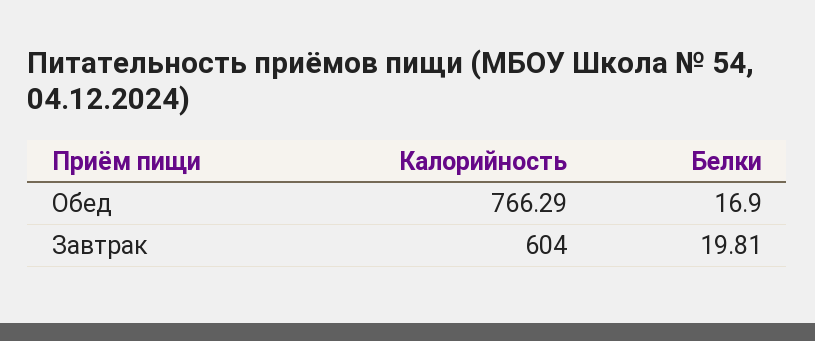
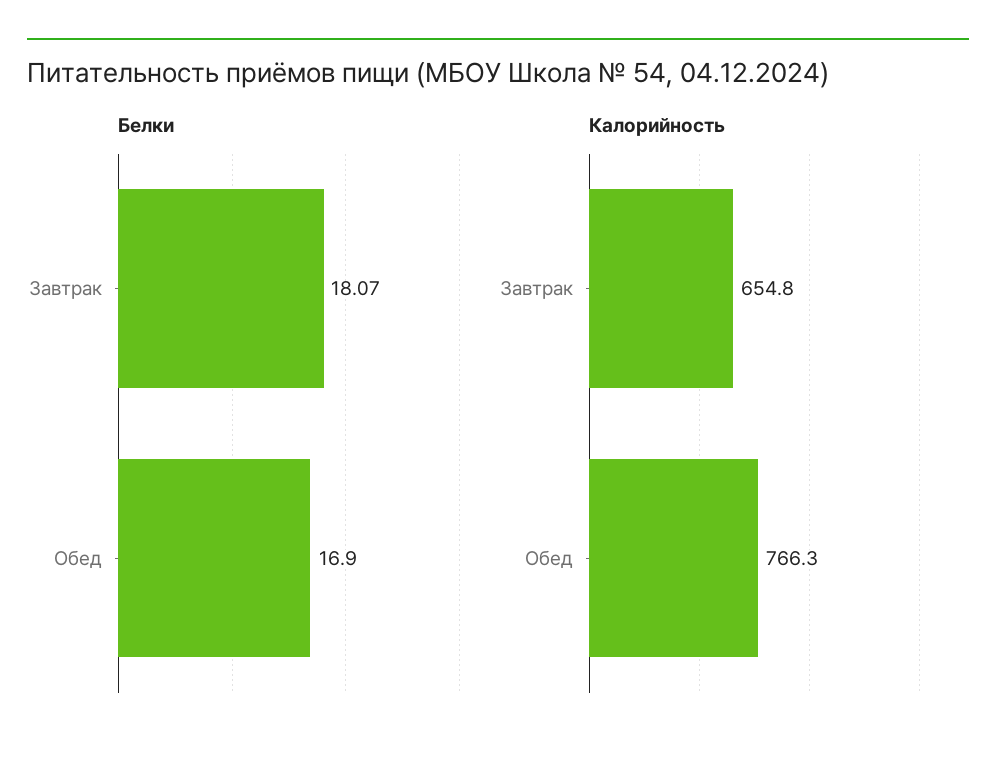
  {
    "Калорийность": {
      "Обед": 766.29,
-     "Завтрак": 604
+     "Завтрак": 654.8
    },
    "Белки": {
      "Обед": 16.9,
-     "Завтрак": 19.81
+     "Завтрак": 18.07
    }
  }

